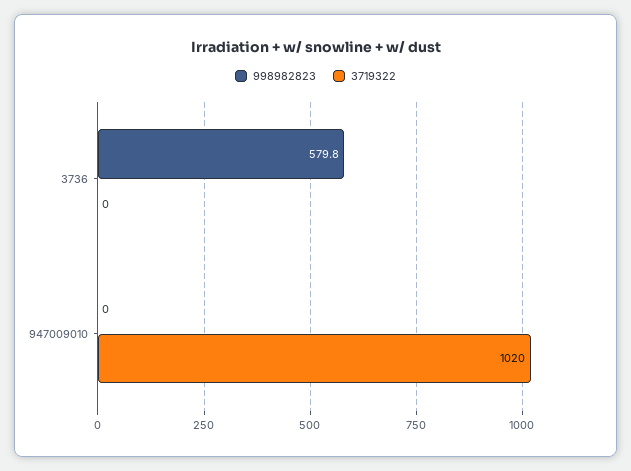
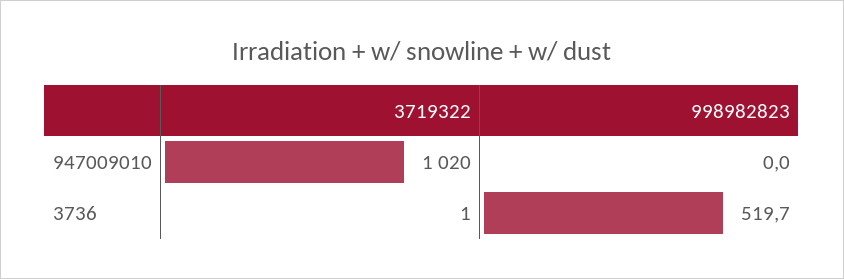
  {
    "998982823": {
-     "3736": 579.8,
+     "3736": 519.7,
      "947009010": 0
    },
    "3719322": {
-     "3736": 0,
+     "3736": 1,
      "947009010": 1020
    }
  }

